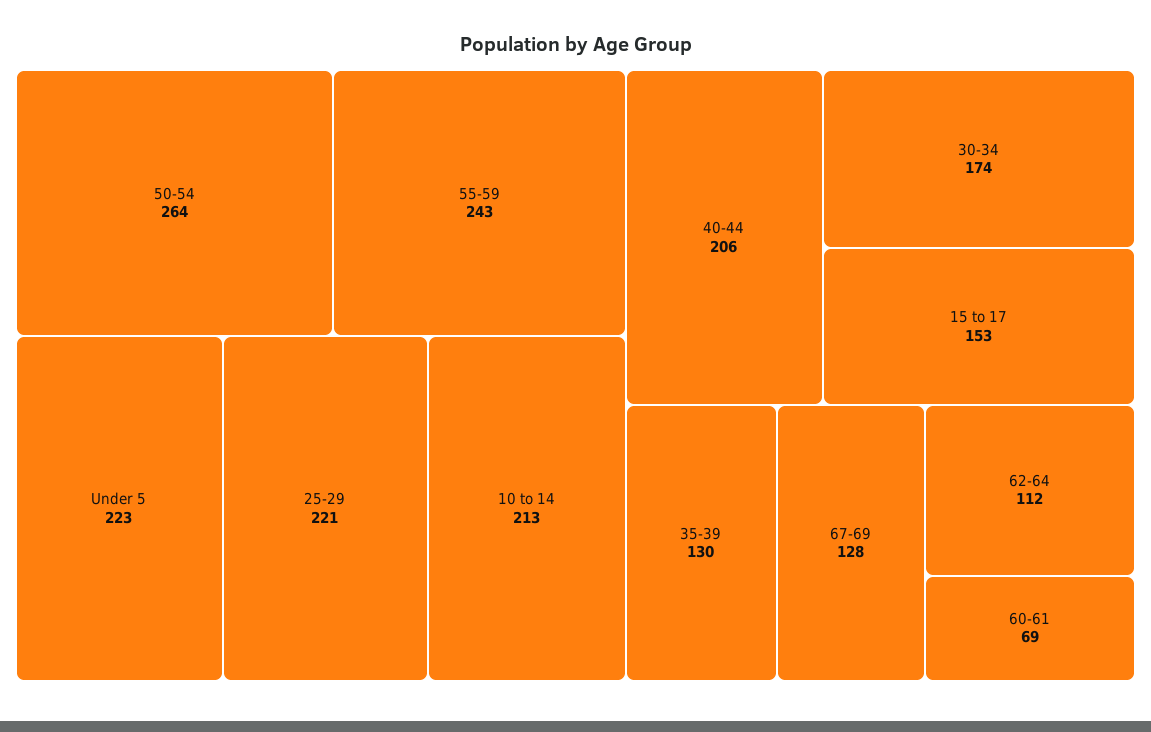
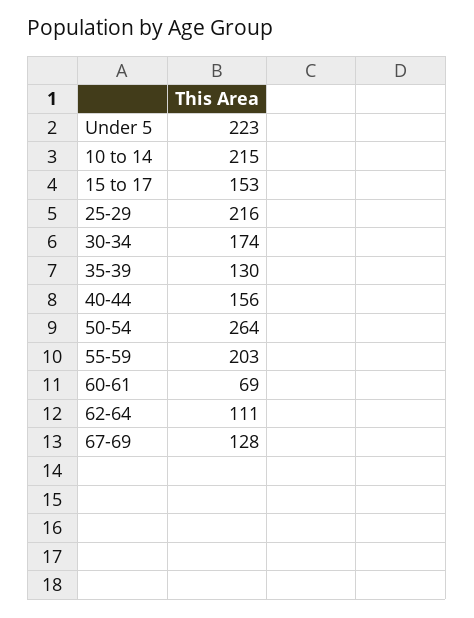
  {
    "50-54": 264,
-   "55-59": 243,
+   "55-59": 203,
    "Under 5": 223,
-   "25-29": 221,
+   "25-29": 216,
-   "10 to 14": 213,
+   "10 to 14": 215,
-   "40-44": 206,
+   "40-44": 156,
    "30-34": 174,
    "15 to 17": 153,
    "35-39": 130,
    "67-69": 128,
-   "62-64": 112,
+   "62-64": 111,
    "60-61": 69
  }

